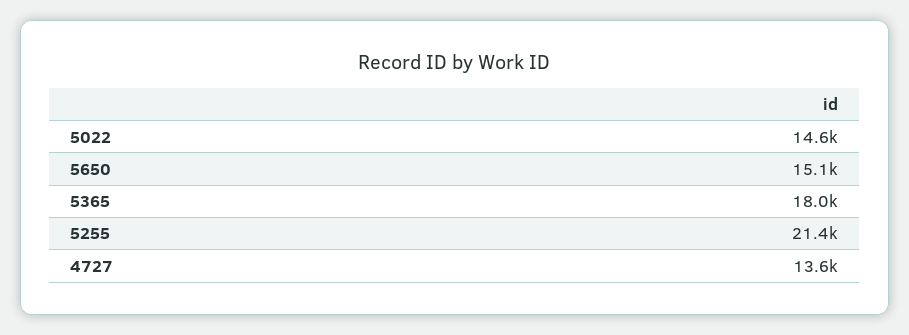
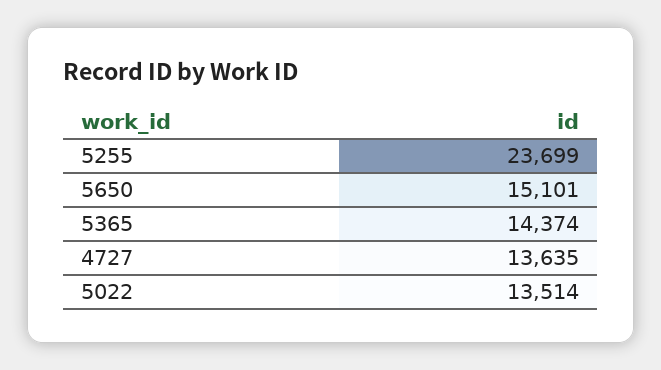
  {
-   "5022": 14600,
+   "5022": 13514,
    "5650": 15101,
-   "5365": 18000,
+   "5365": 14374,
-   "5255": 21400,
+   "5255": 23699,
    "4727": 13635
  }

